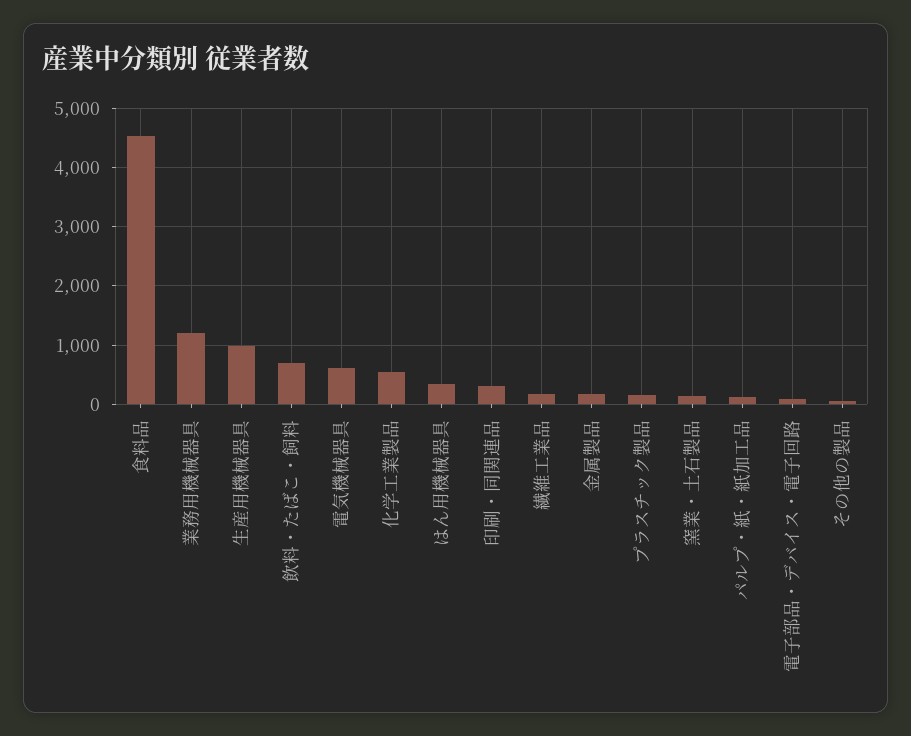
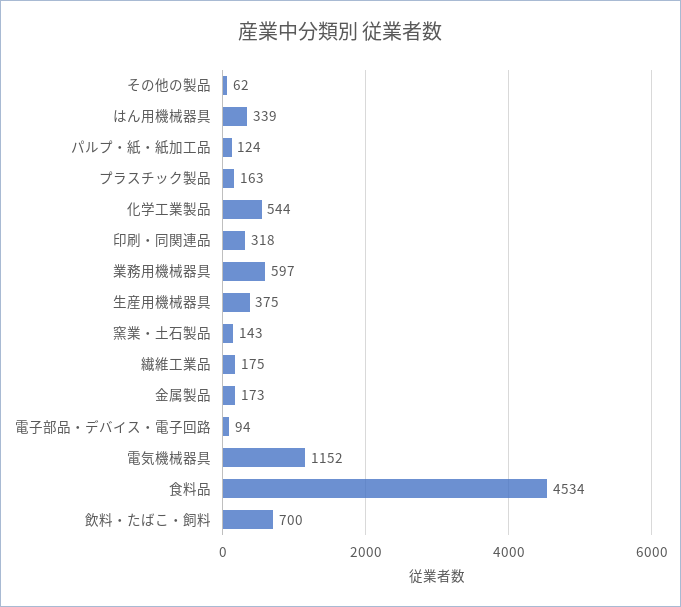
  {
    "食料品": 4534,
-   "業務用機械器具": 1200,
+   "業務用機械器具": 597,
-   "生産用機械器具": 1000,
+   "生産用機械器具": 375,
    "飲料・たばこ・飼料": 700,
-   "電気機械器具": 600,
+   "電気機械器具": 1152,
    "化学工業製品": 544,
    "はん用機械器具": 339,
    "印刷・同関連品": 318,
    "繊維工業品": 175,
    "金属製品": 173,
    "プラスチック製品": 163,
    "窯業・土石製品": 143,
    "パルプ・紙・紙加工品": 124,
    "電子部品・デバイス・電子回路": 94,
    "その他の製品": 62
  }

